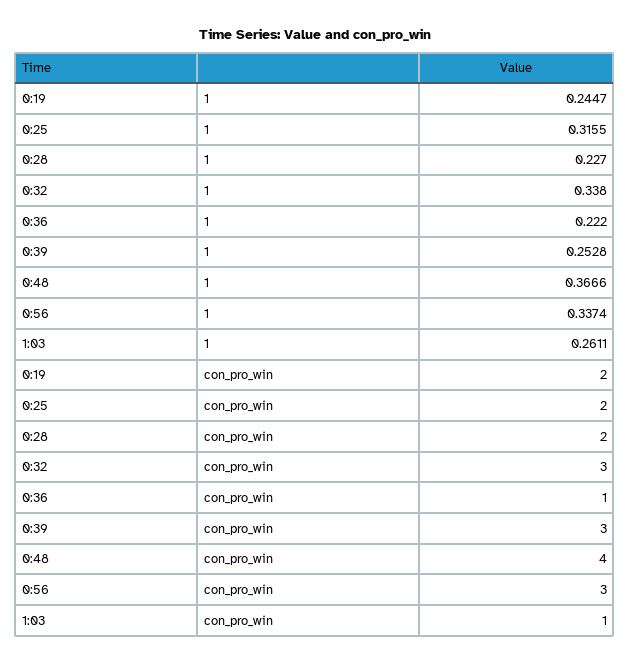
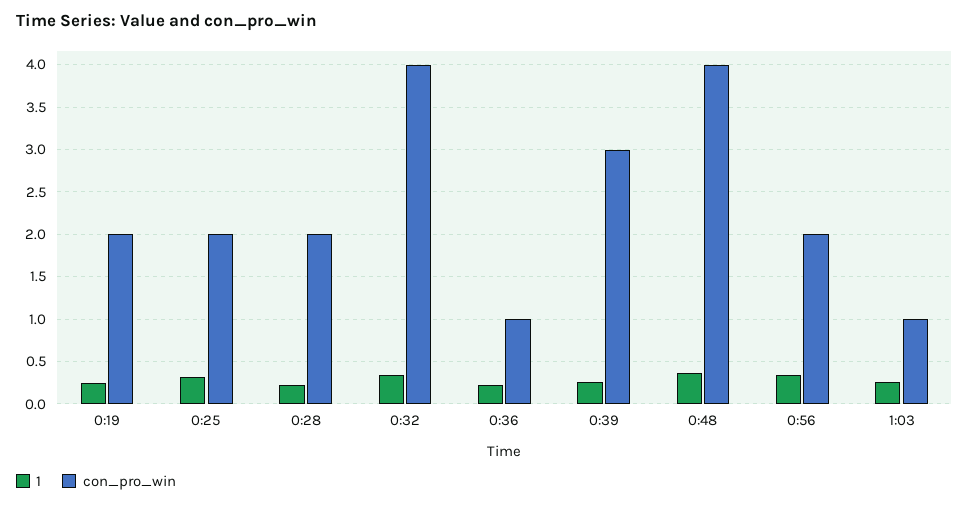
  {
    "1": {
      "0:19": 0.2447,
      "0:25": 0.3155,
      "0:28": 0.227,
      "0:32": 0.338,
      "0:36": 0.222,
      "0:39": 0.2528,
      "0:48": 0.3666,
      "0:56": 0.3374,
      "1:03": 0.2611
    },
    "con_pro_win": {
      "0:19": 2,
      "0:25": 2,
      "0:28": 2,
-     "0:32": 3,
+     "0:32": 4,
      "0:36": 1,
      "0:39": 3,
      "0:48": 4,
-     "0:56": 3,
+     "0:56": 2,
      "1:03": 1
    }
  }

